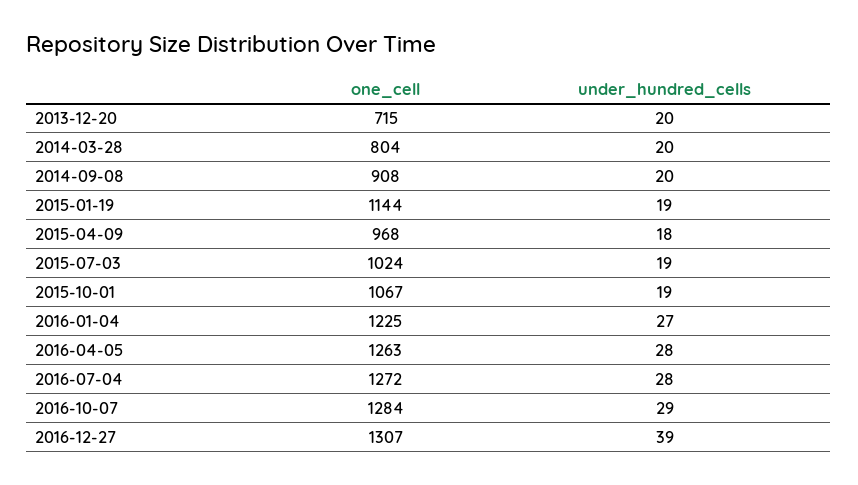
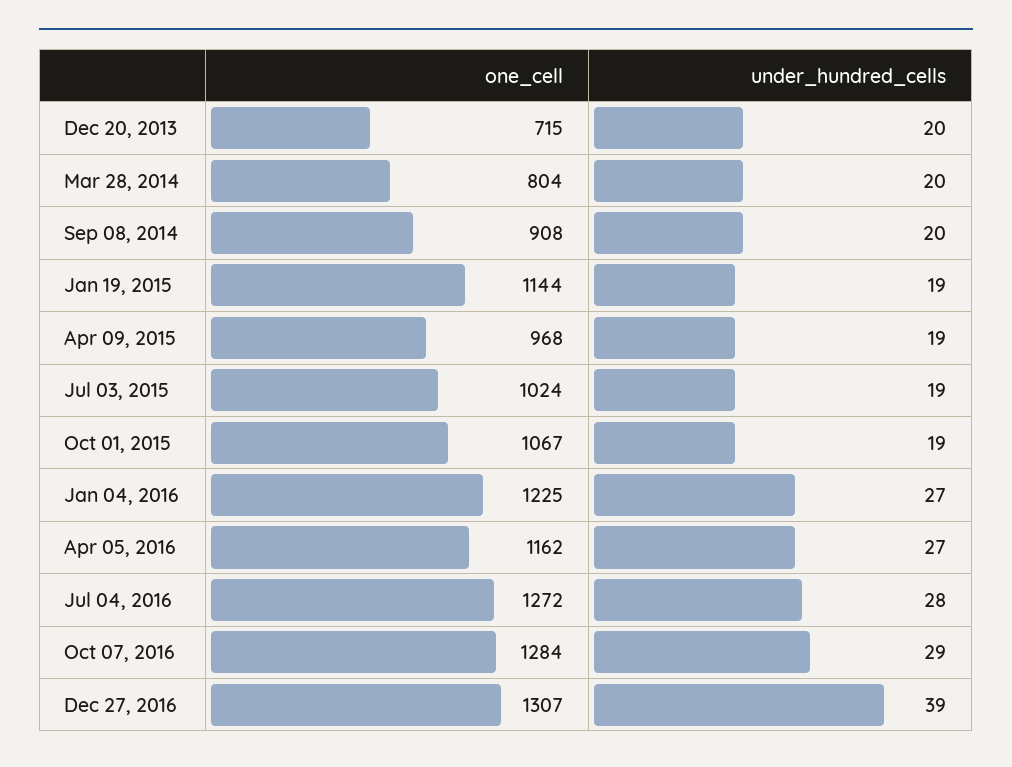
  {
    "one_cell": {
      "2013-12-20": 715,
      "2014-03-28": 804,
      "2014-09-08": 908,
      "2015-01-19": 1144,
      "2015-04-09": 968,
      "2015-07-03": 1024,
      "2015-10-01": 1067,
      "2016-01-04": 1225,
-     "2016-04-05": 1263,
+     "2016-04-05": 1162,
      "2016-07-04": 1272,
      "2016-10-07": 1284,
      "2016-12-27": 1307
    },
    "under_hundred_cells": {
      "2013-12-20": 20,
      "2014-03-28": 20,
      "2014-09-08": 20,
      "2015-01-19": 19,
-     "2015-04-09": 18,
+     "2015-04-09": 19,
      "2015-07-03": 19,
      "2015-10-01": 19,
      "2016-01-04": 27,
-     "2016-04-05": 28,
+     "2016-04-05": 27,
      "2016-07-04": 28,
      "2016-10-07": 29,
      "2016-12-27": 39
    }
  }

